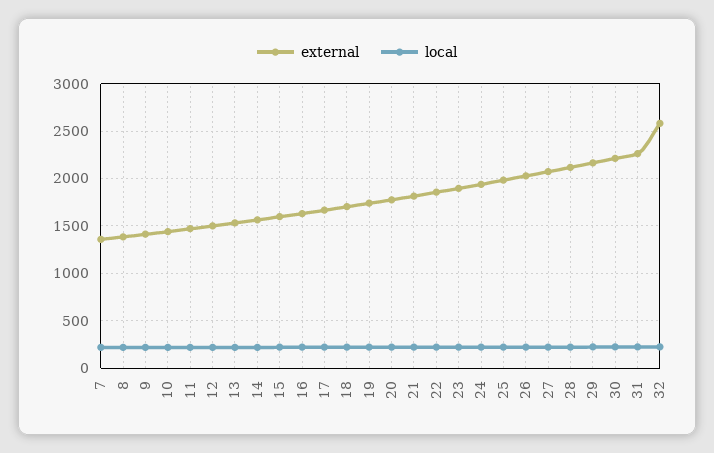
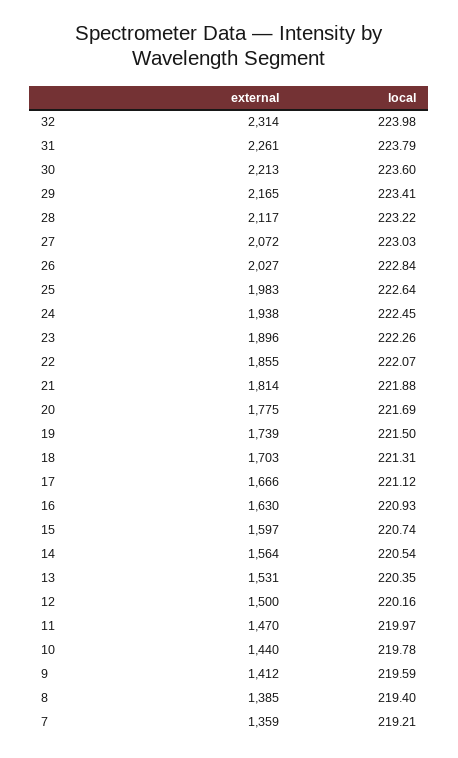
  {
    "external": {
      "7": 1359,
      "8": 1385,
      "9": 1412,
      "10": 1440,
      "11": 1470,
      "12": 1500,
      "13": 1531,
      "14": 1564,
      "15": 1597,
      "16": 1630,
      "17": 1666,
      "18": 1703,
      "19": 1739,
      "20": 1775,
      "21": 1814,
      "22": 1855,
      "23": 1896,
      "24": 1938,
      "25": 1983,
      "26": 2027,
      "27": 2072,
      "28": 2117,
      "29": 2165,
      "30": 2213,
      "31": 2261,
-     "32": 2600
+     "32": 2314
    },
    "local": {
      "7": 219.21,
      "8": 219.4,
      "9": 219.59,
      "10": 219.78,
      "11": 219.97,
      "12": 220.16,
      "13": 220.35,
      "14": 220.54,
      "15": 220.74,
      "16": 220.93,
      "17": 221.12,
      "18": 221.31,
      "19": 221.5,
      "20": 221.69,
      "21": 221.88,
      "22": 222.07,
      "23": 222.26,
      "24": 222.45,
      "25": 222.64,
      "26": 222.84,
      "27": 223.03,
      "28": 223.22,
      "29": 223.41,
      "30": 223.6,
      "31": 223.79,
      "32": 223.98
    }
  }

